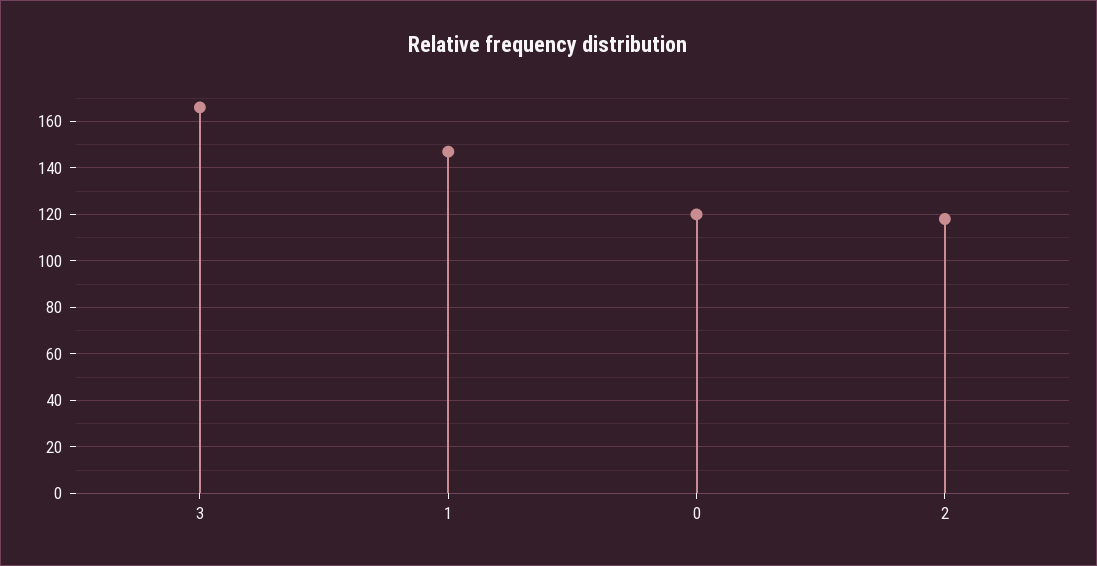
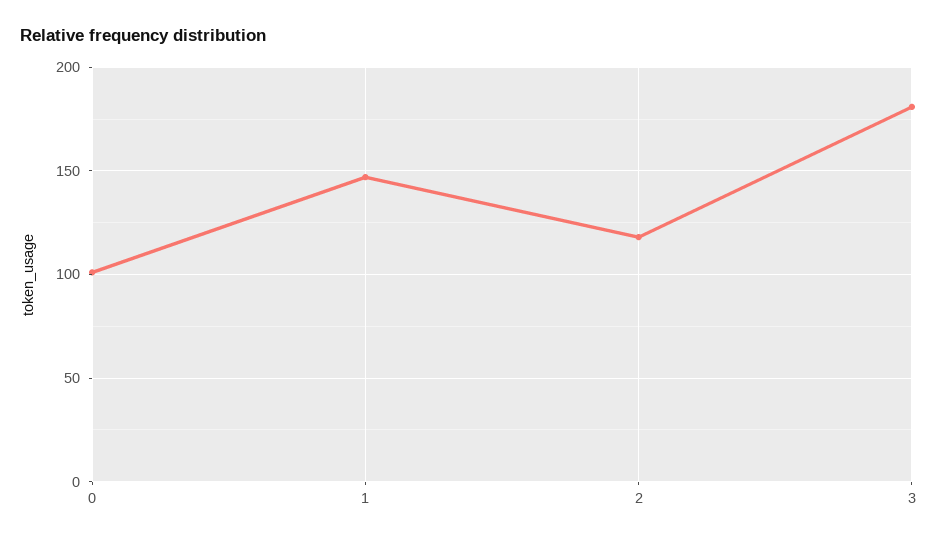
  {
-   "3": 165,
+   "3": 180,
    "1": 145,
-   "0": 120,
+   "0": 100,
    "2": 120
  }

